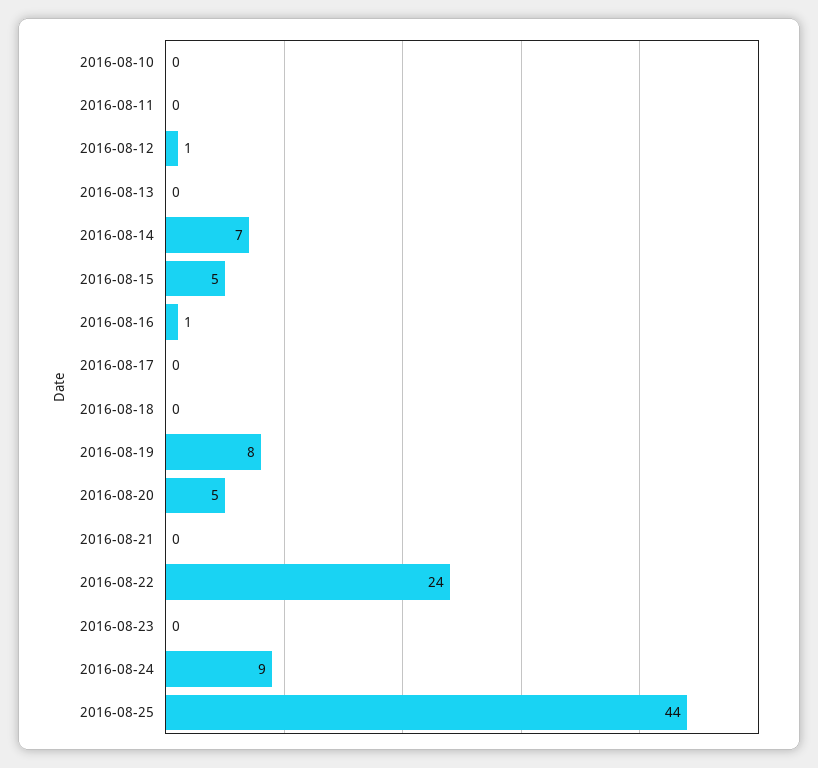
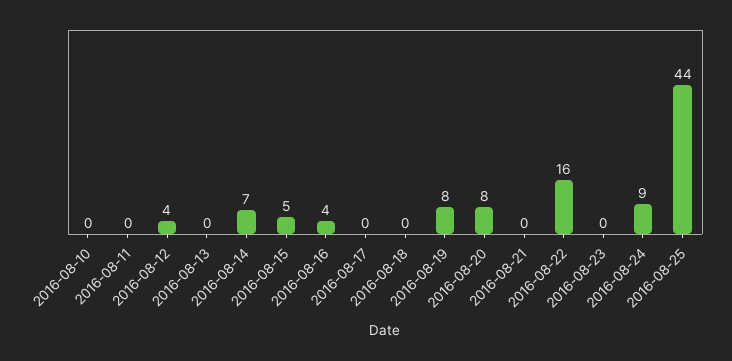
  {
    "2016-08-10": 0,
    "2016-08-11": 0,
-   "2016-08-12": 1,
+   "2016-08-12": 4,
    "2016-08-13": 0,
    "2016-08-14": 7,
    "2016-08-15": 5,
-   "2016-08-16": 1,
+   "2016-08-16": 4,
    "2016-08-17": 0,
    "2016-08-18": 0,
    "2016-08-19": 8,
-   "2016-08-20": 5,
+   "2016-08-20": 8,
    "2016-08-21": 0,
-   "2016-08-22": 24,
+   "2016-08-22": 16,
    "2016-08-23": 0,
    "2016-08-24": 9,
    "2016-08-25": 44
  }

